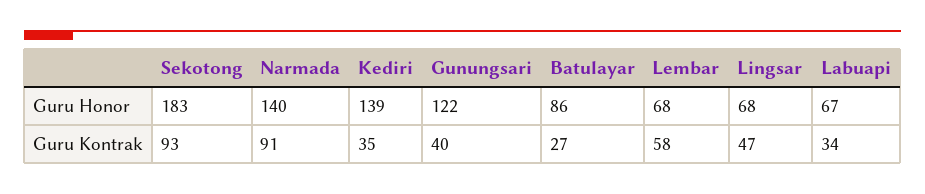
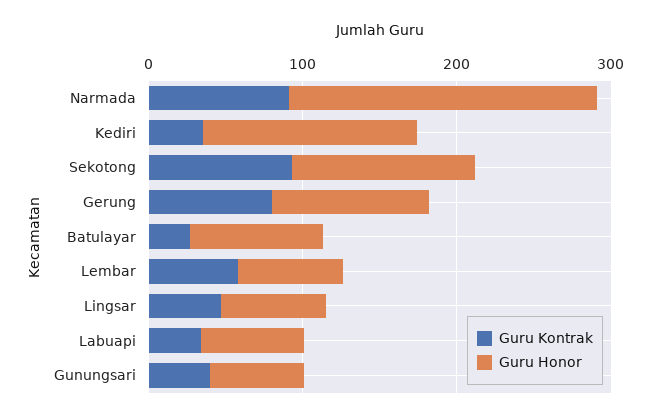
  {
    "Guru Honor": {
-     "Sekotong": 183,
+     "Sekotong": 120,
-     "Narmada": 140,
+     "Narmada": 200,
      "Kediri": 139,
-     "Gunungsari": 122,
+     "Gunungsari": 60,
      "Batulayar": 86,
      "Lembar": 68,
      "Lingsar": 68,
-     "Labuapi": 67
+     "Labuapi": 67,
+     "Gerung": 100
    },
    "Guru Kontrak": {
      "Sekotong": 93,
      "Narmada": 91,
      "Kediri": 35,
      "Gunungsari": 40,
      "Batulayar": 27,
      "Lembar": 58,
      "Lingsar": 47,
-     "Labuapi": 34
+     "Labuapi": 34,
+     "Gerung": 80
    }
  }

